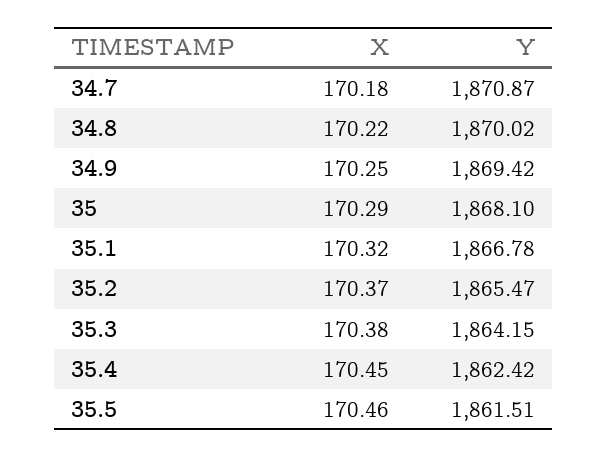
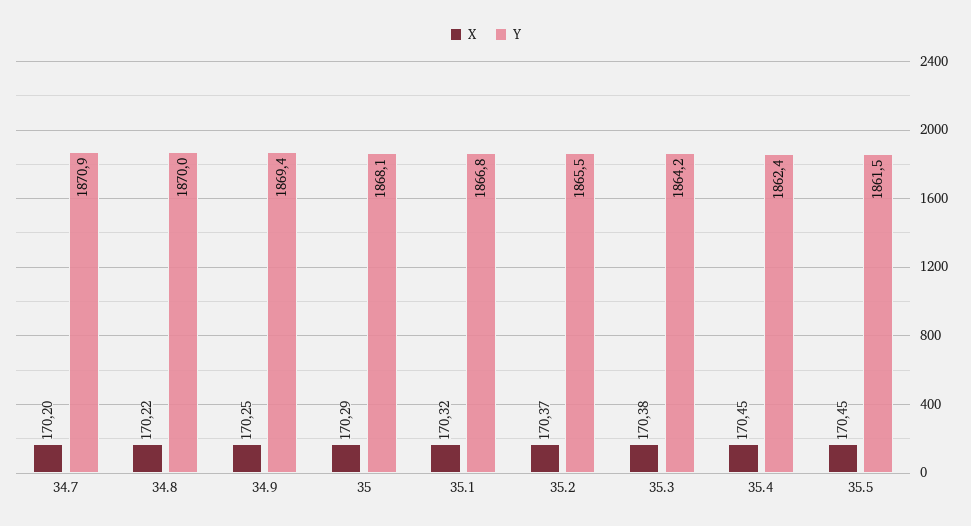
  {
    "X": {
-     "34.7": 170.18,
+     "34.7": 170.2,
      "34.8": 170.22,
      "34.9": 170.25,
      "35": 170.29,
      "35.1": 170.32,
      "35.2": 170.37,
      "35.3": 170.38,
      "35.4": 170.45,
-     "35.5": 170.46
+     "35.5": 170.45
    },
    "Y": {
      "34.7": 1870.87,
      "34.8": 1870.02,
      "34.9": 1869.42,
      "35": 1868.1,
      "35.1": 1866.78,
      "35.2": 1865.47,
      "35.3": 1864.15,
      "35.4": 1862.42,
      "35.5": 1861.51
    }
  }

